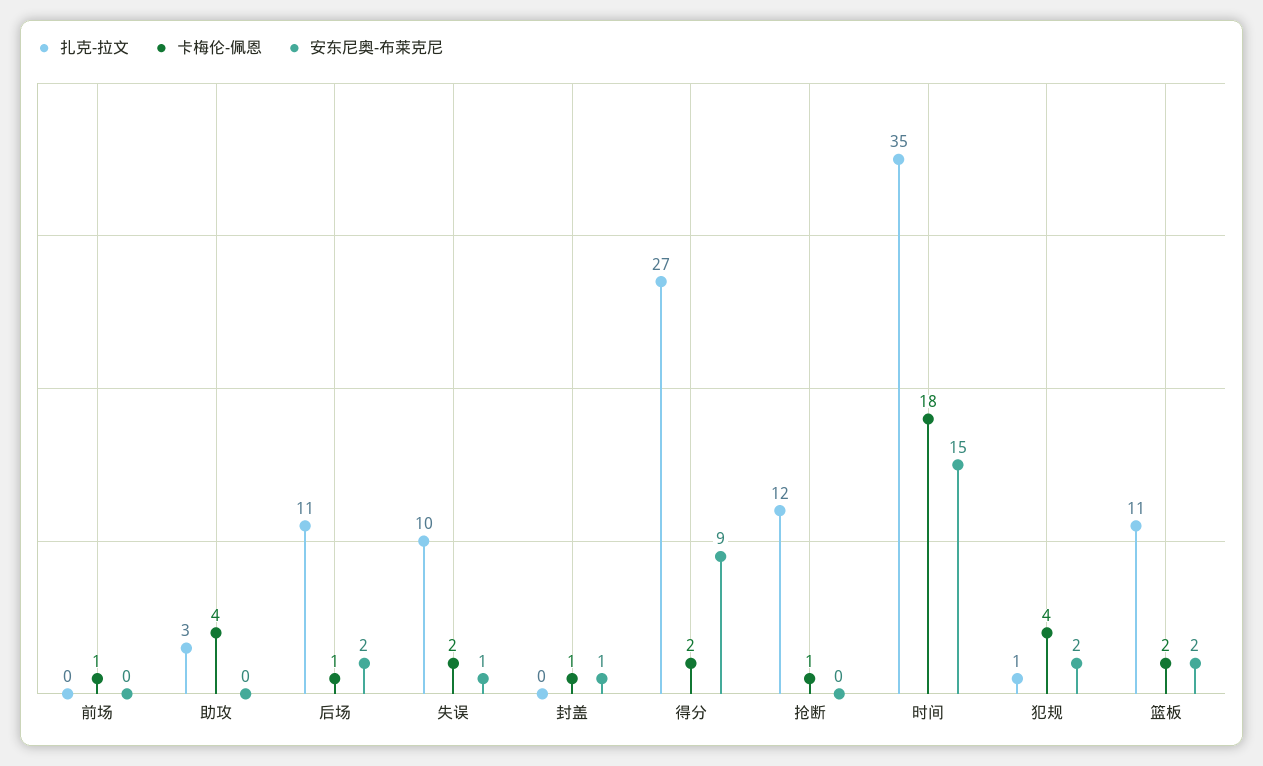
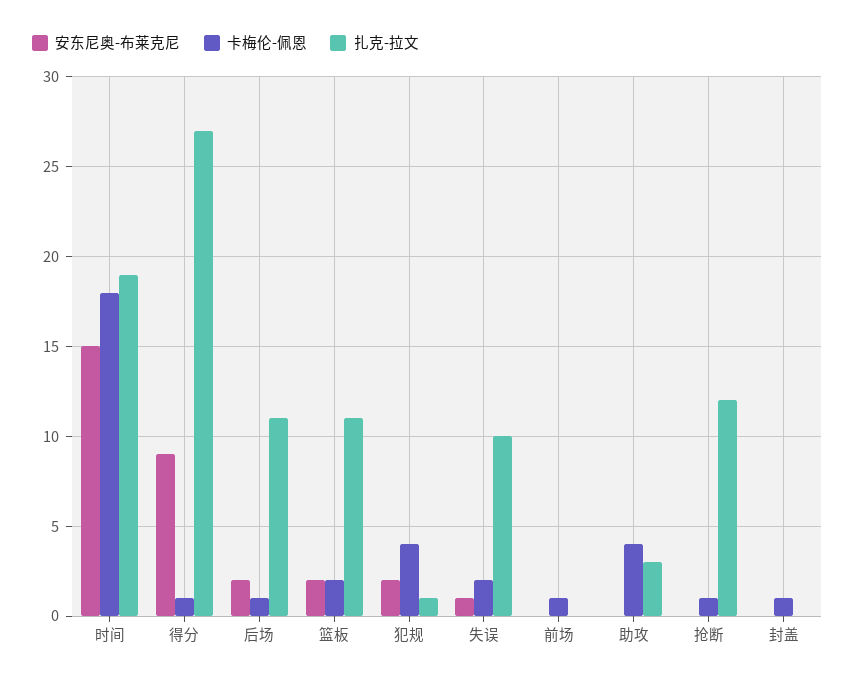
  {
    "扎克-拉文": {
      "前场": 0,
      "助攻": 3,
      "后场": 11,
      "失误": 10,
      "封盖": 0,
      "得分": 27,
      "抢断": 12,
-     "时间": 35,
+     "时间": 19,
      "犯规": 1,
      "篮板": 11
    },
    "卡梅伦-佩恩": {
      "前场": 1,
      "助攻": 4,
      "后场": 1,
      "失误": 2,
      "封盖": 1,
-     "得分": 2,
+     "得分": 1,
      "抢断": 1,
      "时间": 18,
      "犯规": 4,
      "篮板": 2
    },
    "安东尼奥-布莱克尼": {
      "前场": 0,
      "助攻": 0,
      "后场": 2,
      "失误": 1,
-     "封盖": 1,
+     "封盖": 0,
      "得分": 9,
      "抢断": 0,
      "时间": 15,
      "犯规": 2,
      "篮板": 2
    }
  }

